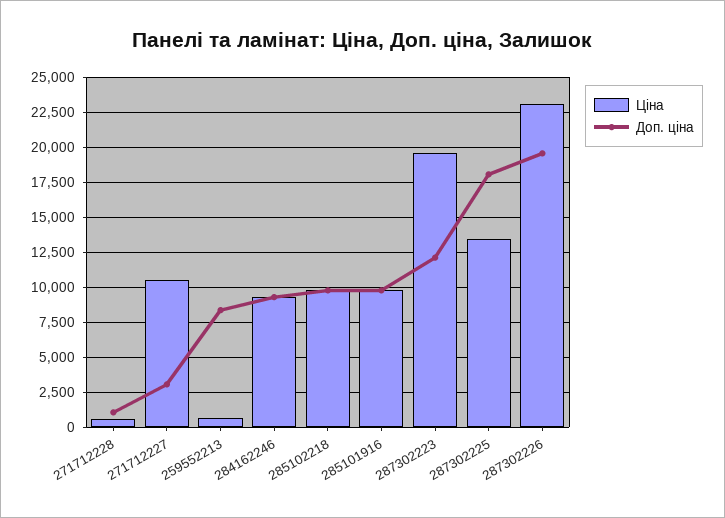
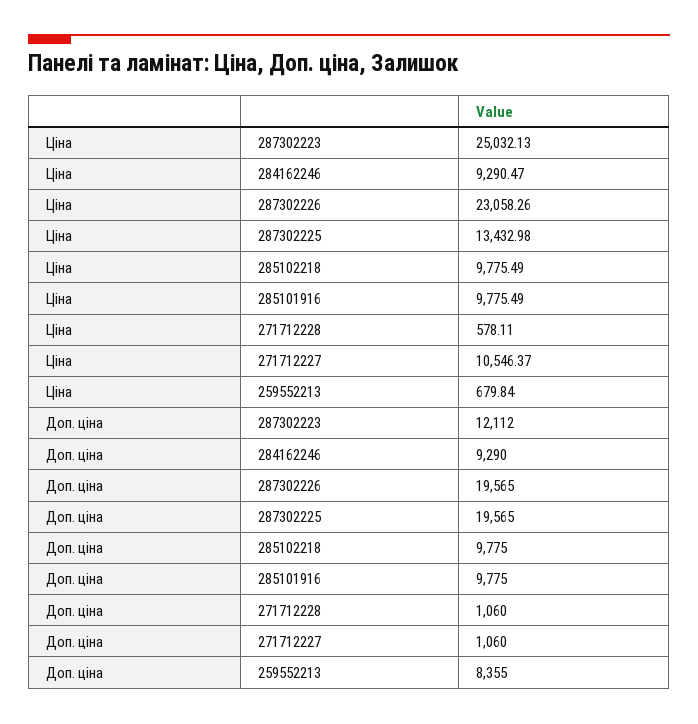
  {
    "Ціна": {
      "271712228": 578.11,
      "271712227": 10546.37,
      "259552213": 679.84,
      "284162246": 9290.47,
      "285102218": 9775.49,
      "285101916": 9775.49,
-     "287302223": 19500,
+     "287302223": 25032.13,
      "287302225": 13432.98,
      "287302226": 23058.26
    },
    "Доп. ціна": {
      "271712228": 1060,
-     "271712227": 3000,
+     "271712227": 1060,
      "259552213": 8355,
      "284162246": 9290,
      "285102218": 9775,
      "285101916": 9775,
      "287302223": 12112,
-     "287302225": 18000,
+     "287302225": 19565,
      "287302226": 19565
    }
  }

